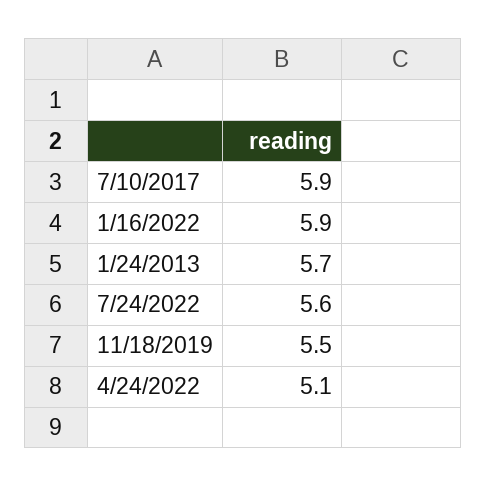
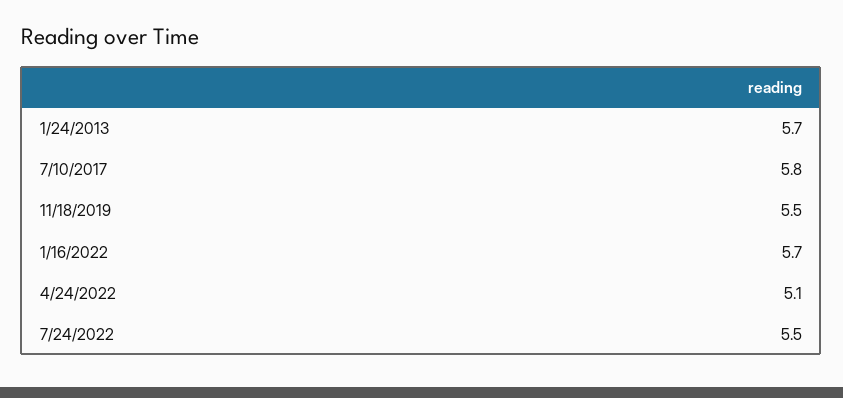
  {
-   "7/10/2017": 5.9,
+   "7/10/2017": 5.8,
-   "1/16/2022": 5.9,
+   "1/16/2022": 5.7,
    "1/24/2013": 5.7,
-   "7/24/2022": 5.6,
+   "7/24/2022": 5.5,
    "11/18/2019": 5.5,
    "4/24/2022": 5.1
  }

